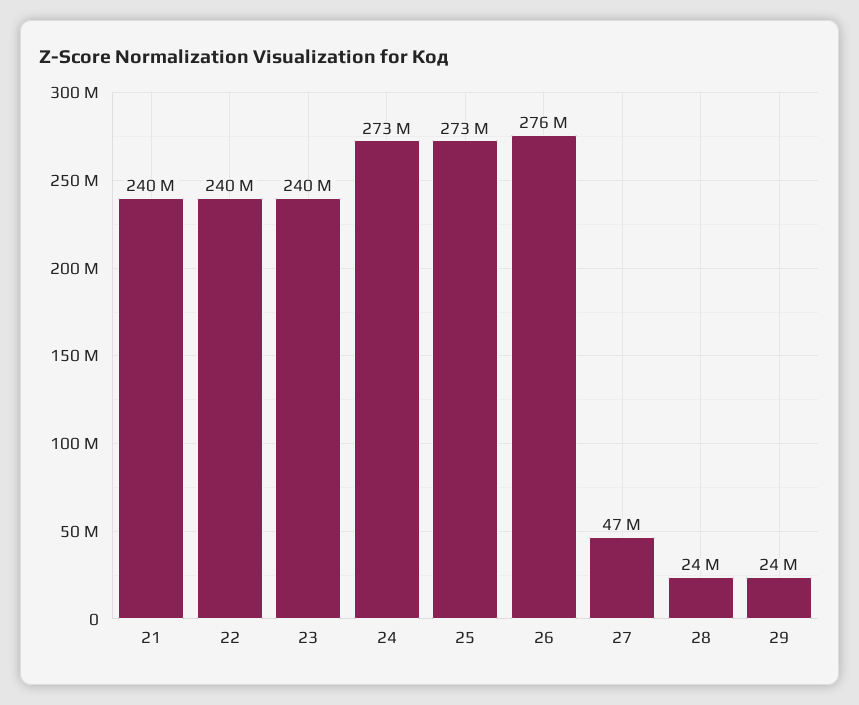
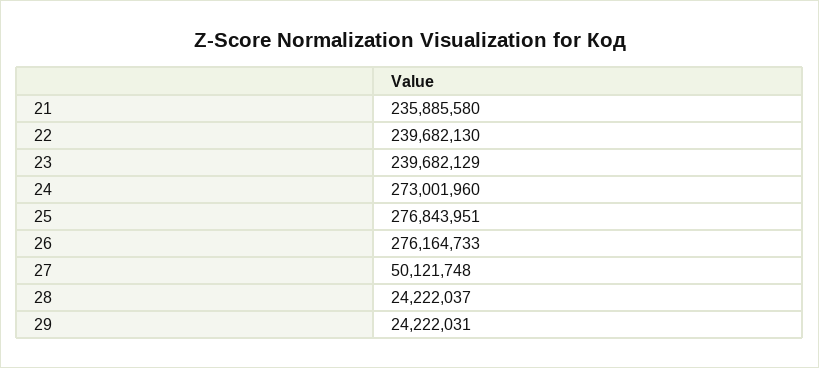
  {
-   "21": 240000000,
+   "21": 235885580,
    "22": 239682130,
    "23": 239682129,
    "24": 273001960,
-   "25": 273000000,
+   "25": 276843951,
    "26": 276164733,
-   "27": 47000000,
+   "27": 50121748,
    "28": 24222037,
    "29": 24222031
  }

